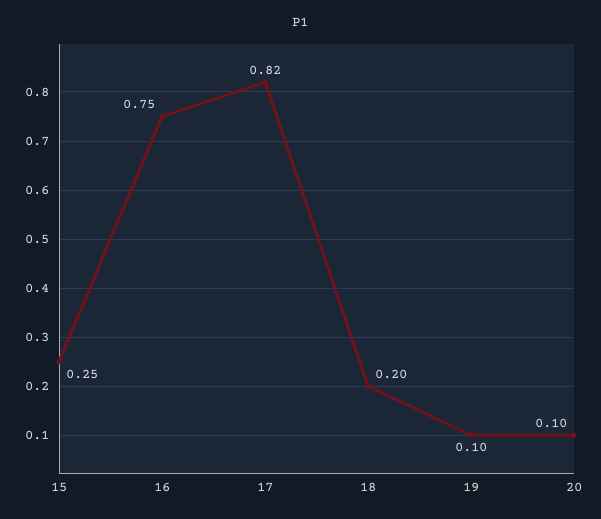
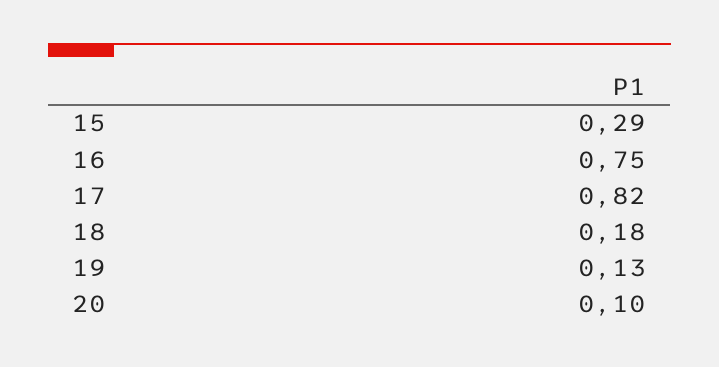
  {
-   "15": 0.25,
+   "15": 0.29,
    "16": 0.75,
    "17": 0.82,
-   "18": 0.2,
+   "18": 0.18,
-   "19": 0.1,
+   "19": 0.13,
    "20": 0.1
  }

